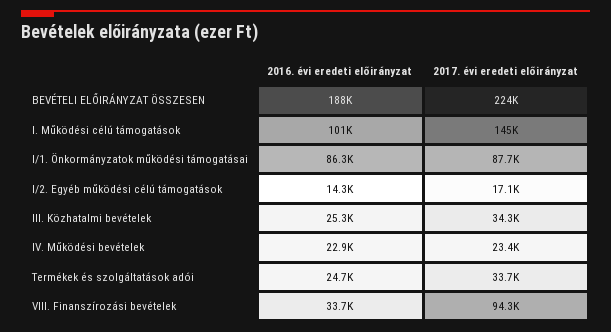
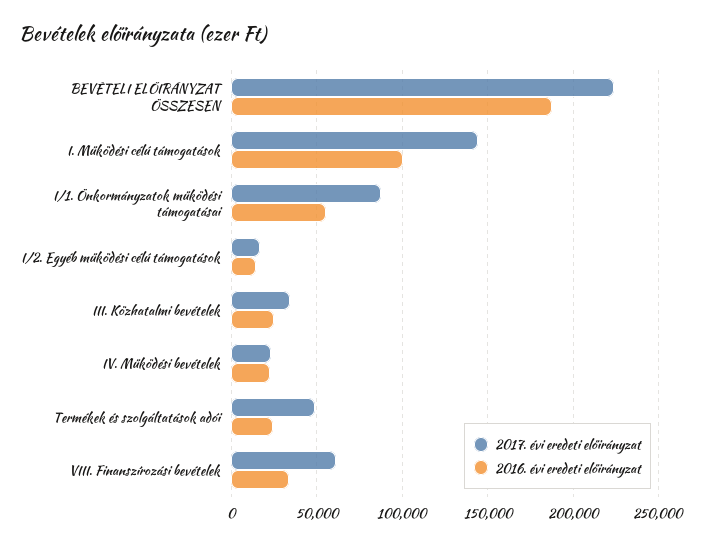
  {
    "2016. évi eredeti előirányzat": {
      "BEVÉTELI ELŐIRÁNYZAT ÖSSZESEN": 188000,
      "I. Működési célú támogatások": 101000,
-     "I/1. Önkormányzatok működési támogatásai": 86300,
+     "I/1. Önkormányzatok működési támogatásai": 55000,
      "I/2. Egyéb működési célú támogatások": 14300,
      "III. Közhatalmi bevételek": 25300,
      "IV. Működési bevételek": 22900,
      "Termékek és szolgáltatások adói": 24700,
      "VIII. Finanszírozási bevételek": 33700
    },
    "2017. évi eredeti előirányzat": {
      "BEVÉTELI ELŐIRÁNYZAT ÖSSZESEN": 224000,
      "I. Működési célú támogatások": 145000,
      "I/1. Önkormányzatok működési támogatásai": 87700,
      "I/2. Egyéb működési célú támogatások": 17100,
      "III. Közhatalmi bevételek": 34300,
      "IV. Működési bevételek": 23400,
-     "Termékek és szolgáltatások adói": 33700,
+     "Termékek és szolgáltatások adói": 50000,
-     "VIII. Finanszírozási bevételek": 94300
+     "VIII. Finanszírozási bevételek": 60000
    }
  }

